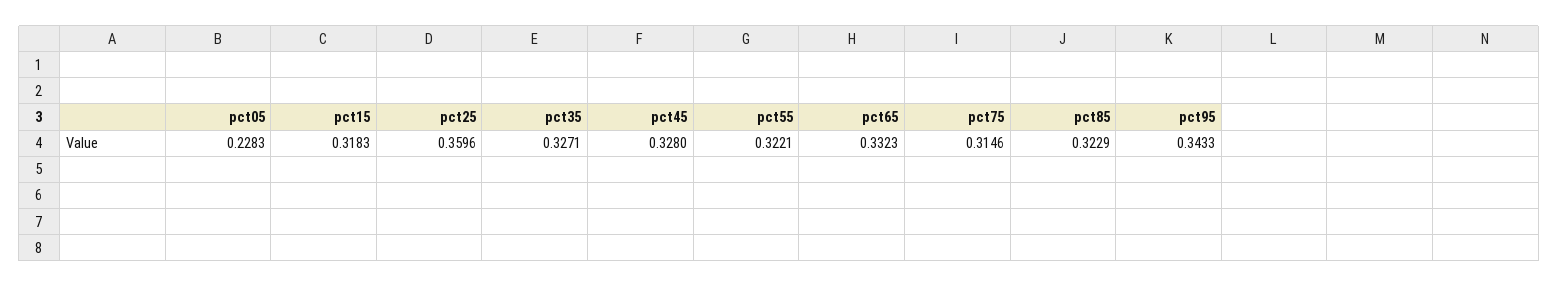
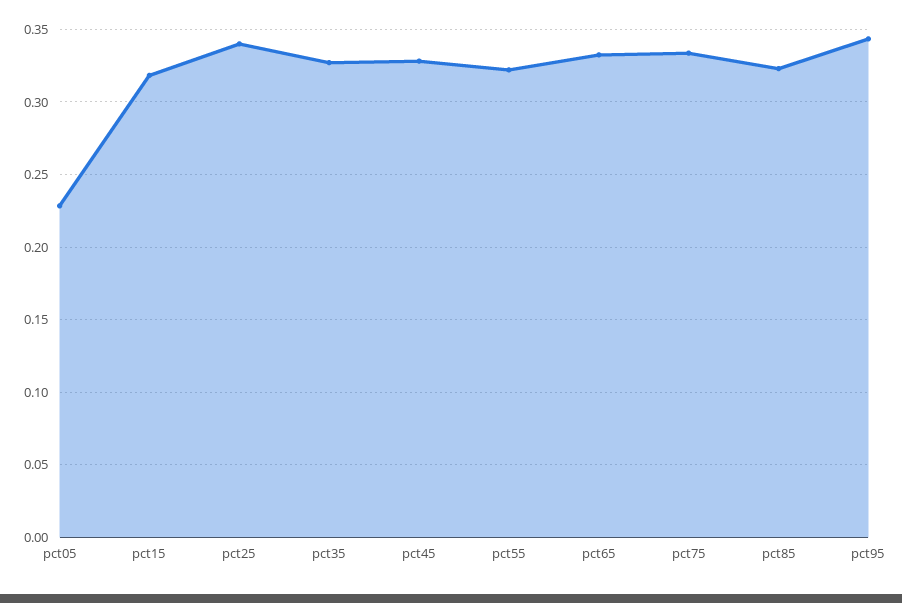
  {
    "pct05": 0.2283,
    "pct15": 0.3183,
-   "pct25": 0.3596,
+   "pct25": 0.34,
    "pct35": 0.3271,
    "pct45": 0.328,
    "pct55": 0.3221,
    "pct65": 0.3323,
-   "pct75": 0.3146,
+   "pct75": 0.335,
    "pct85": 0.3229,
    "pct95": 0.3433
  }

